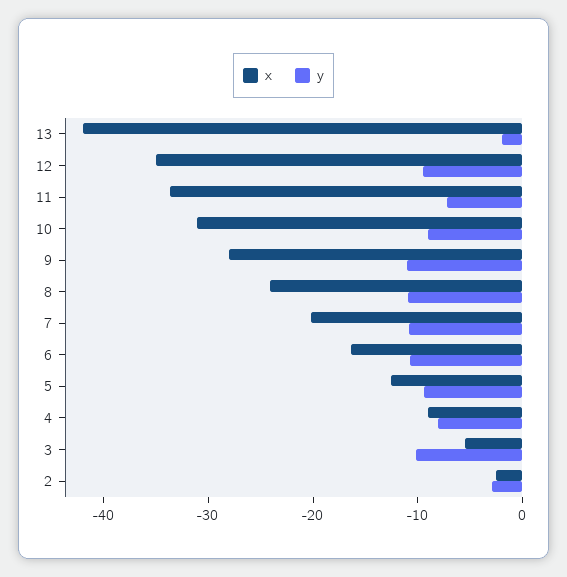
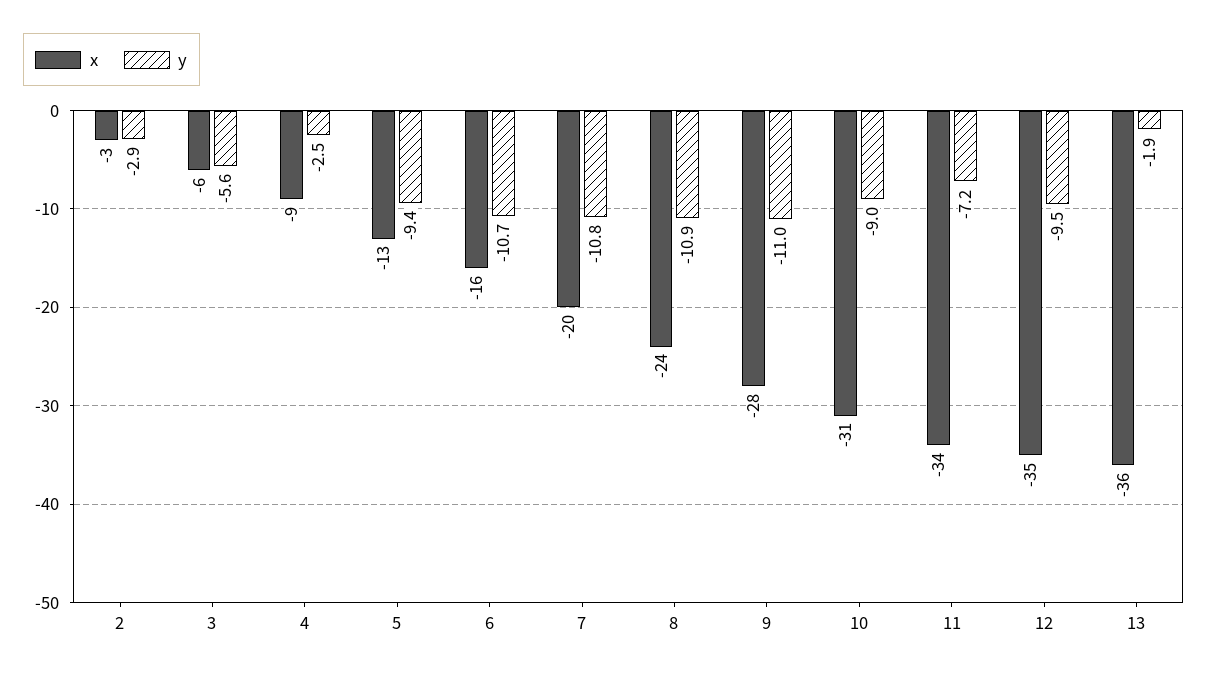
  {
    "x": {
-     "13": -42,
+     "13": -36,
      "12": -35,
      "11": -34,
      "10": -31,
      "9": -28,
      "8": -24,
      "7": -20,
      "6": -16,
      "5": -13,
      "4": -9,
      "3": -6,
      "2": -3
    },
    "y": {
      "13": -1.9,
      "12": -9.5,
      "11": -7.2,
      "10": -9,
      "9": -11,
      "8": -10.9,
      "7": -10.8,
      "6": -10.7,
      "5": -9.4,
-     "4": -8,
+     "4": -2.5,
-     "3": -10,
+     "3": -5.6,
      "2": -2.9
    }
  }

